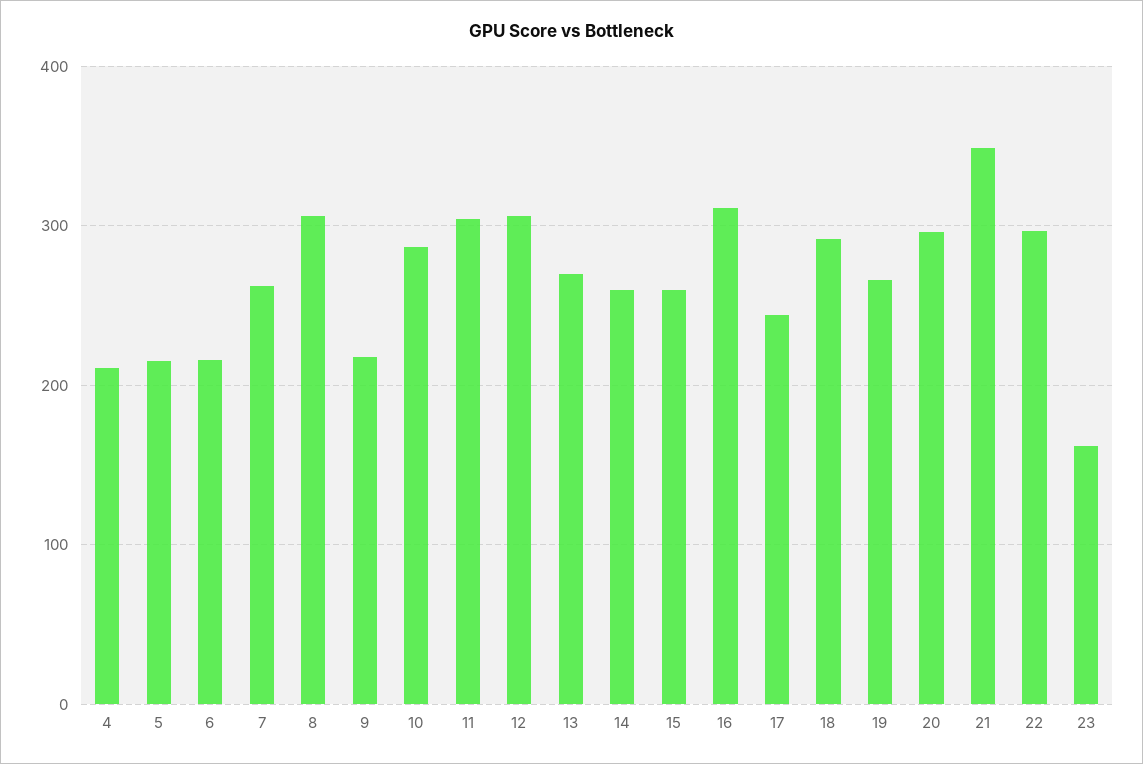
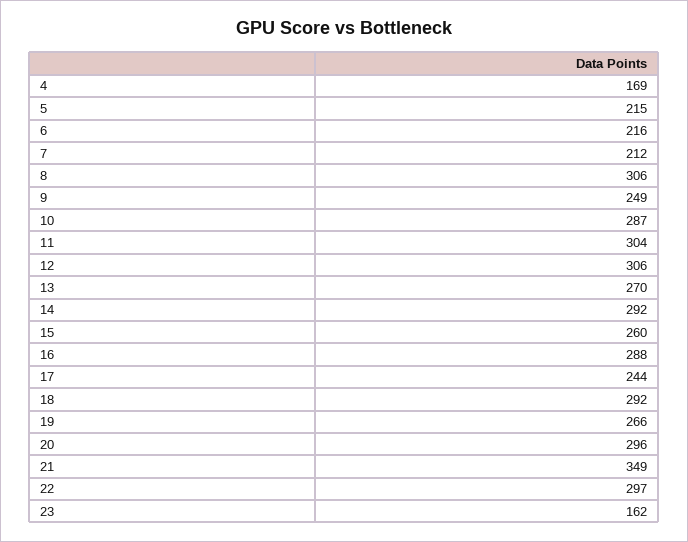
  {
-   "4": 210,
+   "4": 169,
    "5": 215,
    "6": 216,
-   "7": 260,
+   "7": 212,
    "8": 306,
-   "9": 220,
+   "9": 249,
    "10": 287,
    "11": 304,
    "12": 306,
    "13": 270,
-   "14": 260,
+   "14": 292,
    "15": 260,
-   "16": 310,
+   "16": 288,
    "17": 244,
    "18": 292,
    "19": 266,
    "20": 296,
    "21": 349,
    "22": 297,
    "23": 162
  }

